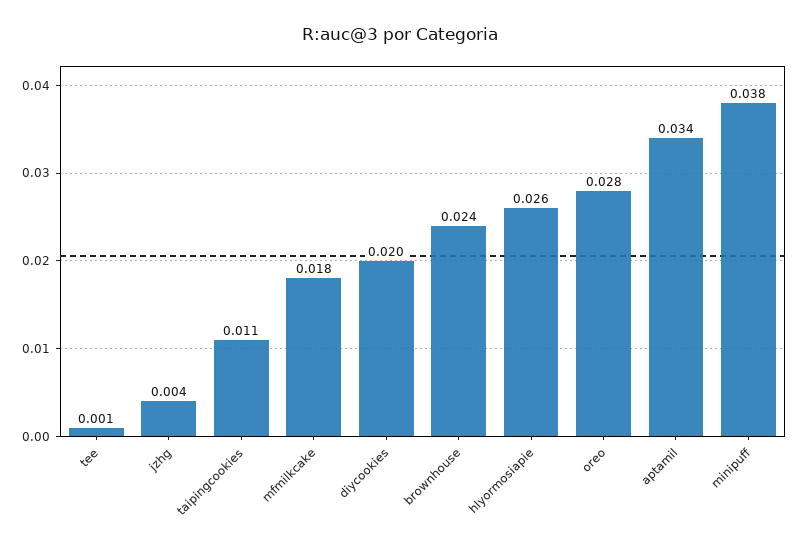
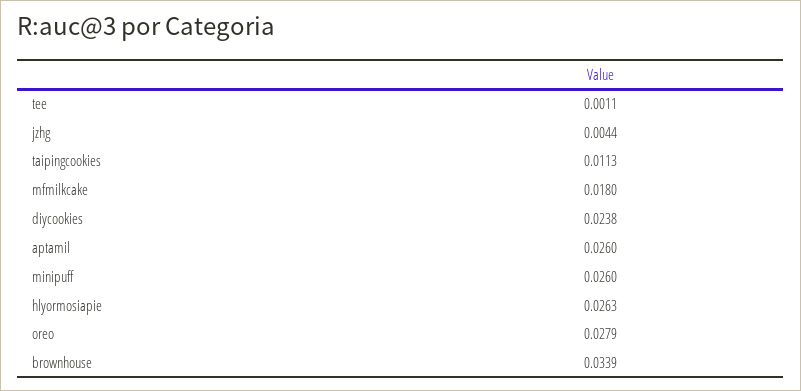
  {
    "tee": 0.0011,
    "jzhg": 0.0044,
    "taipingcookies": 0.0113,
    "mfmilkcake": 0.018,
-   "diycookies": 0.02,
+   "diycookies": 0.0238,
-   "brownhouse": 0.024,
+   "brownhouse": 0.0339,
    "hlyormosiapie": 0.0263,
    "oreo": 0.0279,
-   "aptamil": 0.034,
+   "aptamil": 0.026,
-   "minipuff": 0.038
+   "minipuff": 0.026
  }

